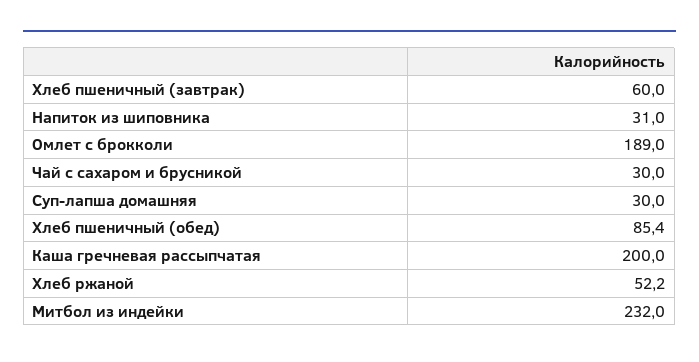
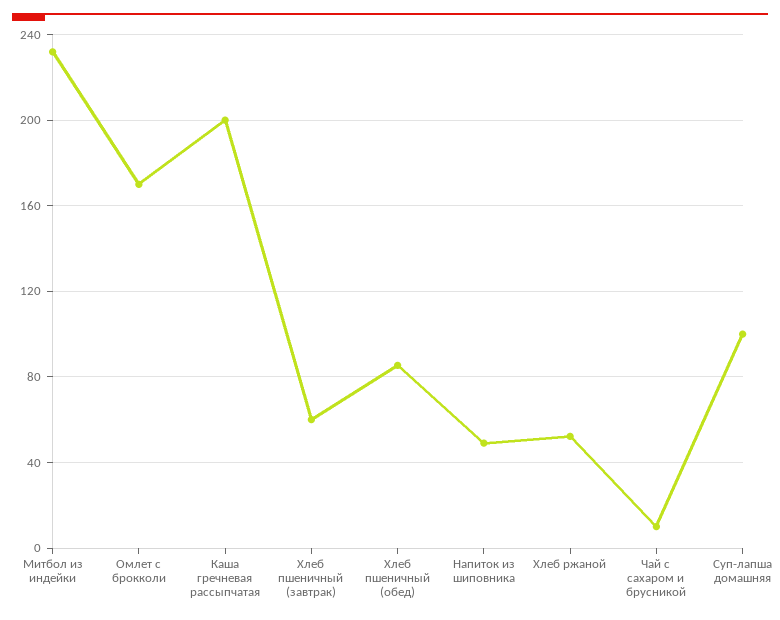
  {
    "Хлеб пшеничный (завтрак)": 60,
-   "Напиток из шиповника": 31,
+   "Напиток из шиповника": 50,
-   "Омлет с брокколи": 189,
+   "Омлет с брокколи": 170,
-   "Чай с сахаром и брусникой": 30,
+   "Чай с сахаром и брусникой": 10,
-   "Суп-лапша домашняя": 30,
+   "Суп-лапша домашняя": 100,
    "Хлеб пшеничный (обед)": 85.4,
    "Каша гречневая рассыпчатая": 200,
    "Хлеб ржаной": 52.2,
    "Митбол из индейки": 232
  }

